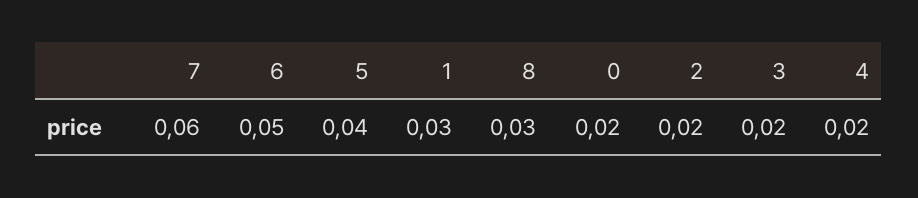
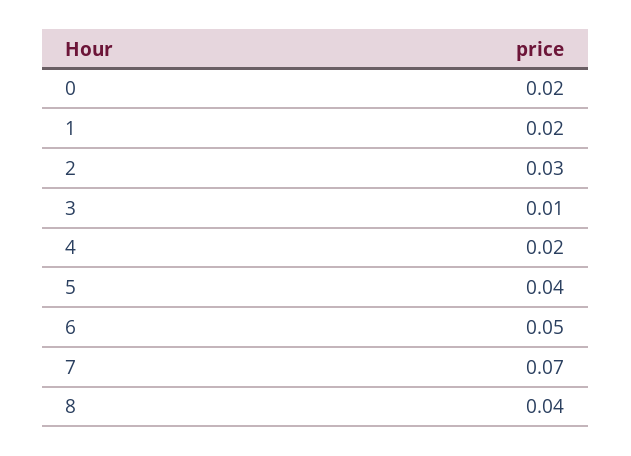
  {
-   "7": 0.06,
+   "7": 0.07,
    "6": 0.05,
    "5": 0.04,
-   "1": 0.03,
+   "1": 0.02,
-   "8": 0.03,
+   "8": 0.04,
    "0": 0.02,
-   "2": 0.02,
+   "2": 0.03,
-   "3": 0.02,
+   "3": 0.01,
    "4": 0.02
  }

